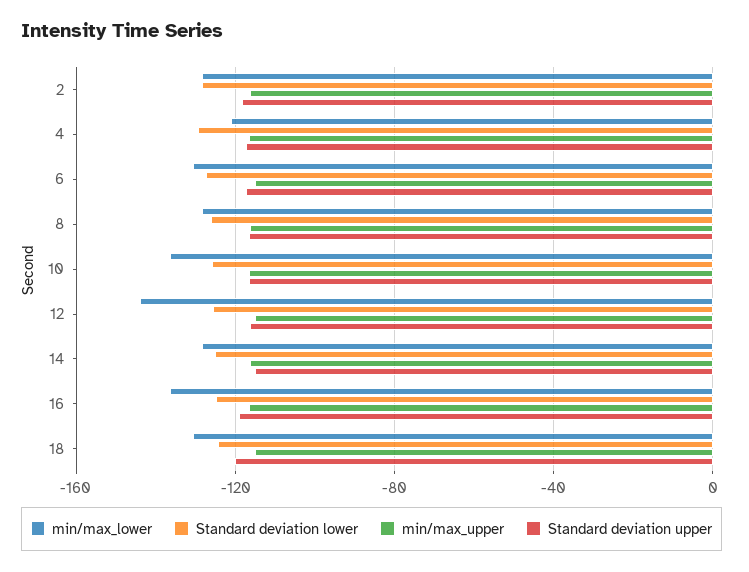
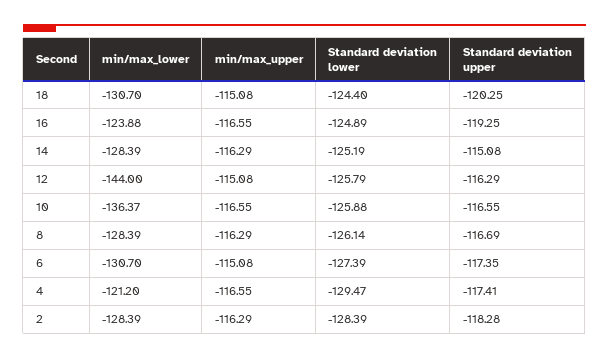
  {
    "min/max_lower": {
      "2": -128.39,
      "4": -121.2,
      "6": -130.7,
      "8": -128.39,
      "10": -136.37,
      "12": -144,
      "14": -128.39,
-     "16": -135,
+     "16": -123.88,
      "18": -130.7
    },
    "Standard deviation lower": {
      "2": -128.39,
      "4": -129.47,
      "6": -127.39,
      "8": -126.14,
      "10": -125.88,
      "12": -125.79,
      "14": -125.19,
      "16": -124.89,
      "18": -124.4
    },
    "min/max_upper": {
      "2": -116.29,
      "4": -116.55,
      "6": -115.08,
      "8": -116.29,
      "10": -116.55,
      "12": -115.08,
      "14": -116.29,
      "16": -116.55,
      "18": -115.08
    },
    "Standard deviation upper": {
      "2": -118.28,
      "4": -117.41,
      "6": -117.35,
      "8": -116.69,
      "10": -116.55,
      "12": -116.29,
      "14": -115.08,
      "16": -119.25,
      "18": -120.25
    }
  }

